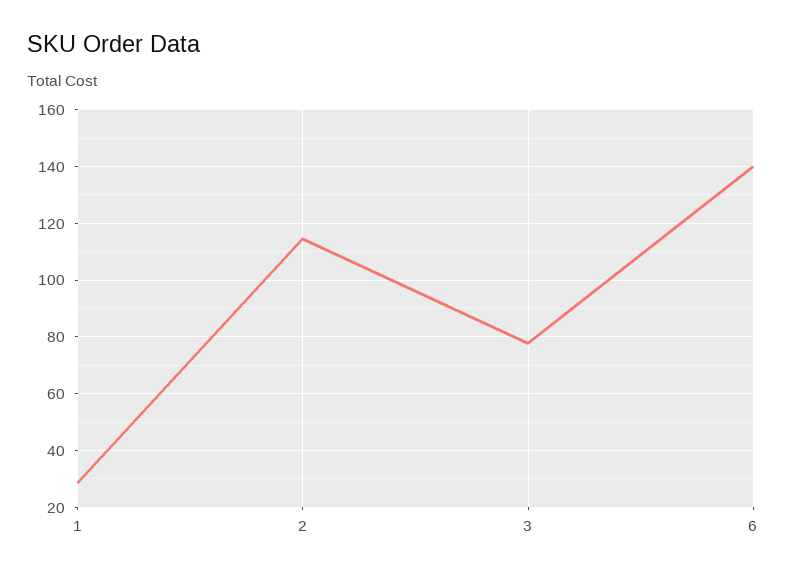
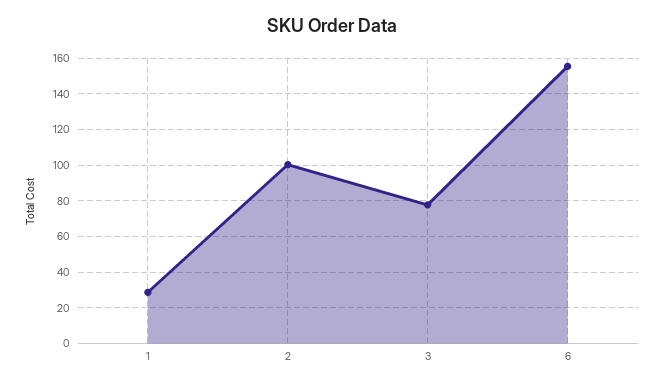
  {
    "1": 27.5,
-   "2": 115,
+   "2": 100,
    "3": 77.5,
-   "6": 140
+   "6": 155
  }

